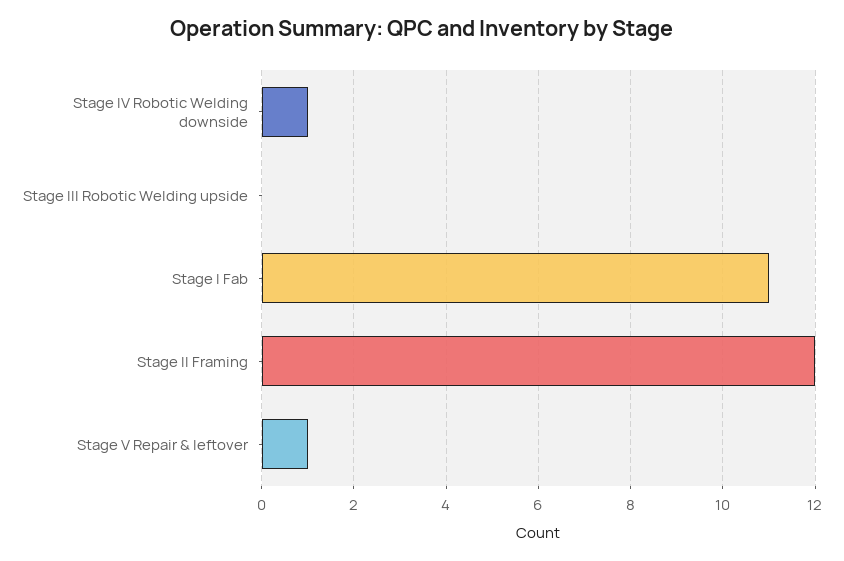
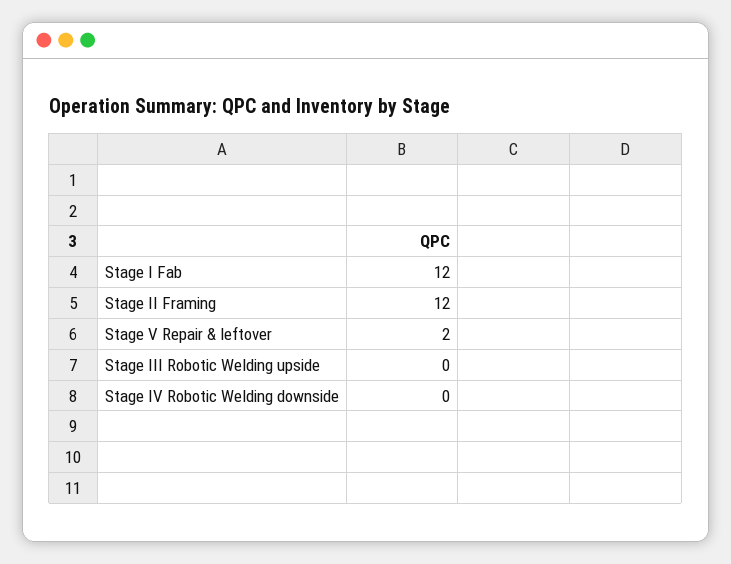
  {
-   "Stage IV Robotic Welding downside": 1,
+   "Stage IV Robotic Welding downside": 0,
    "Stage III Robotic Welding upside": 0,
-   "Stage I Fab": 11,
+   "Stage I Fab": 12,
    "Stage II Framing": 12,
-   "Stage V Repair & leftover": 1
+   "Stage V Repair & leftover": 2
  }

